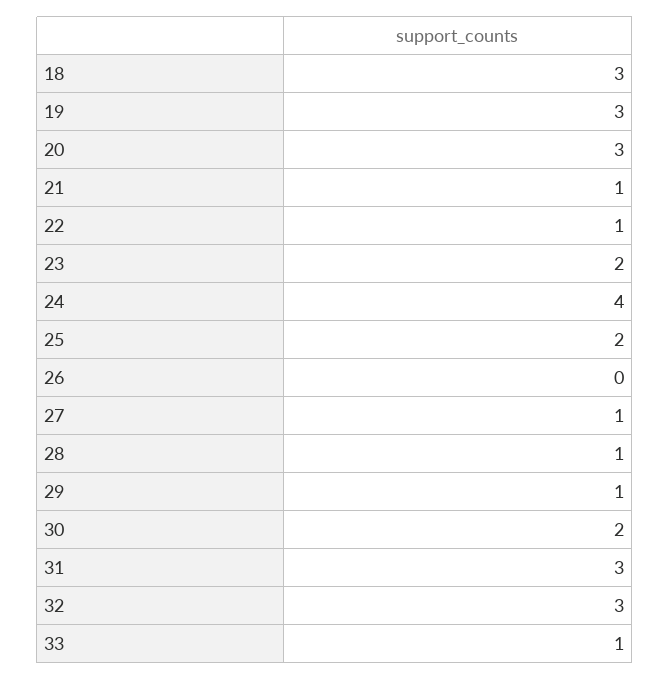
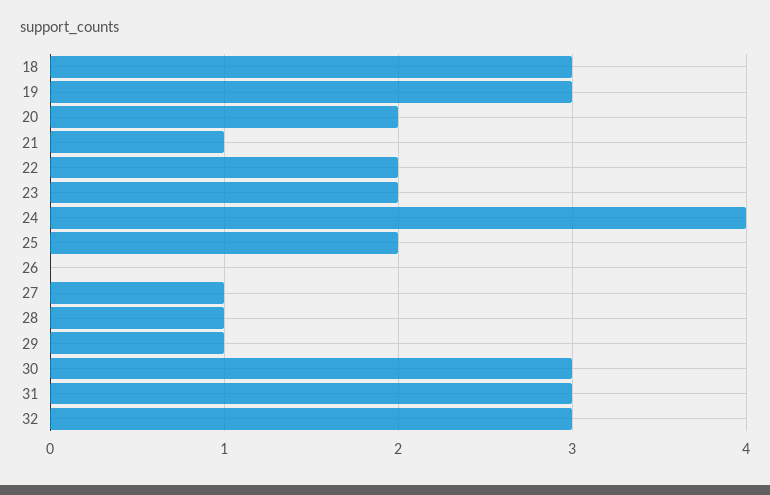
  {
    "18": 3,
    "19": 3,
-   "20": 3,
+   "20": 2,
    "21": 1,
-   "22": 1,
+   "22": 2,
    "23": 2,
    "24": 4,
    "25": 2,
    "26": 0,
    "27": 1,
    "28": 1,
    "29": 1,
-   "30": 2,
+   "30": 3,
    "31": 3,
-   "32": 3,
+   "32": 3
-   "33": 1
  }

